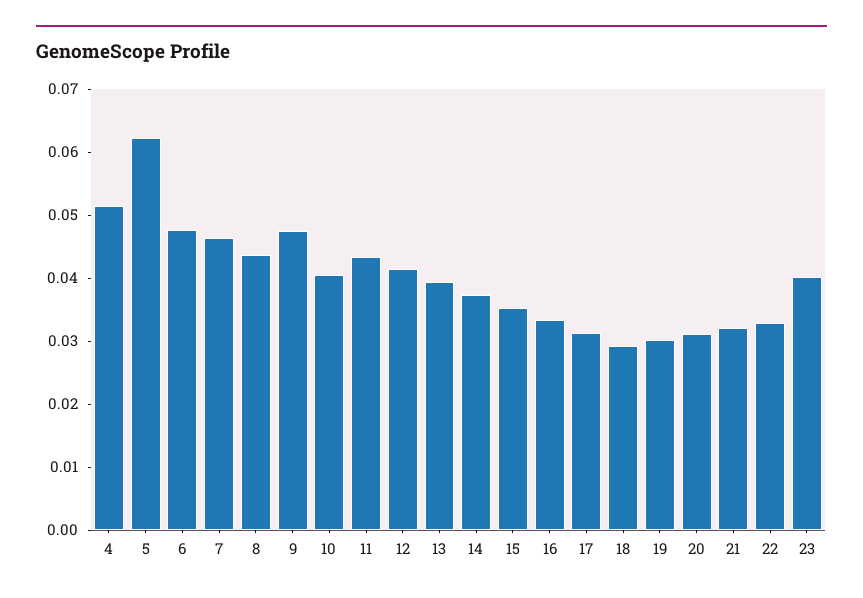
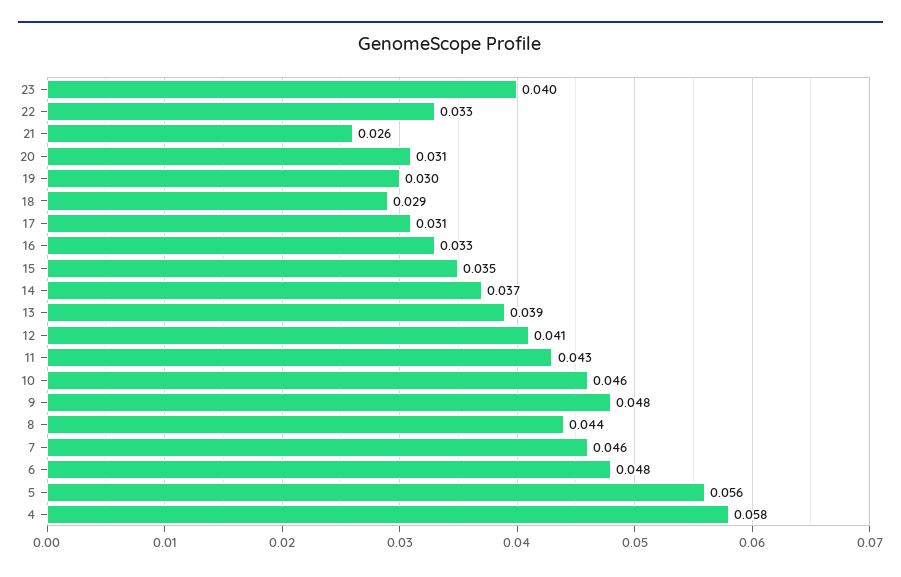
  {
-   "4": 0.052,
+   "4": 0.058,
-   "5": 0.062,
+   "5": 0.056,
    "6": 0.048,
    "7": 0.046,
    "8": 0.044,
    "9": 0.048,
-   "10": 0.04,
+   "10": 0.046,
    "11": 0.043,
    "12": 0.041,
    "13": 0.039,
    "14": 0.037,
    "15": 0.035,
    "16": 0.033,
    "17": 0.031,
    "18": 0.029,
    "19": 0.03,
    "20": 0.031,
-   "21": 0.032,
+   "21": 0.026,
    "22": 0.033,
    "23": 0.04
  }

